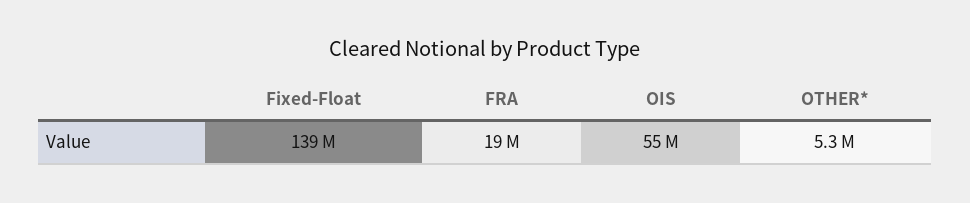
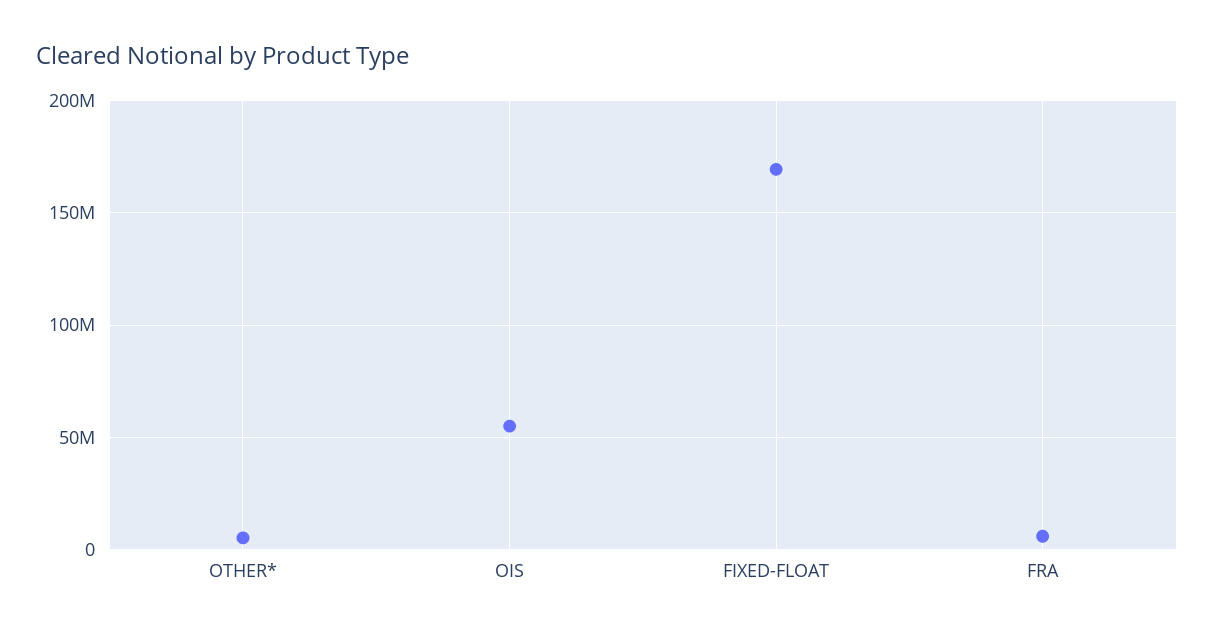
  {
-   "Fixed-Float": 139000000,
+   "Fixed-Float": 170000000,
-   "FRA": 19000000,
+   "FRA": 5000000,
    "OIS": 55000000,
    "OTHER*": 5300000
  }

